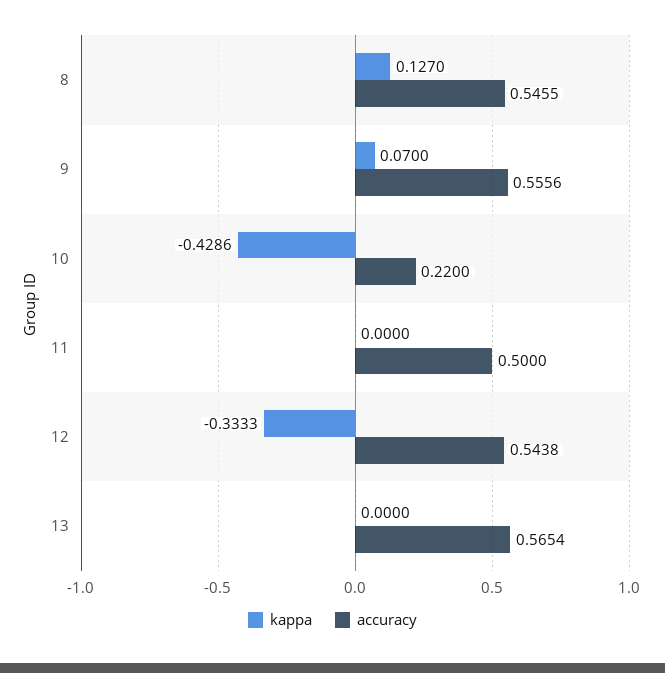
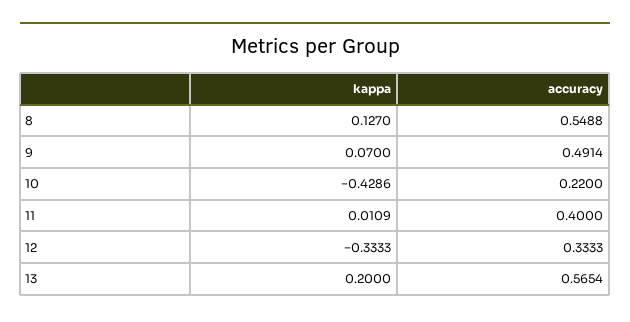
  {
    "kappa": {
      "8": 0.127,
      "9": 0.07,
      "10": -0.4286,
-     "11": 0,
+     "11": 0.0109,
      "12": -0.3333,
-     "13": 0
+     "13": 0.2
    },
    "accuracy": {
-     "8": 0.5455,
+     "8": 0.5488,
-     "9": 0.5556,
+     "9": 0.4914,
      "10": 0.22,
-     "11": 0.5,
+     "11": 0.4,
-     "12": 0.5438,
+     "12": 0.3333,
      "13": 0.5654
    }
  }

